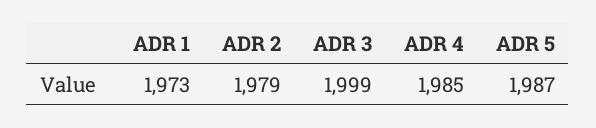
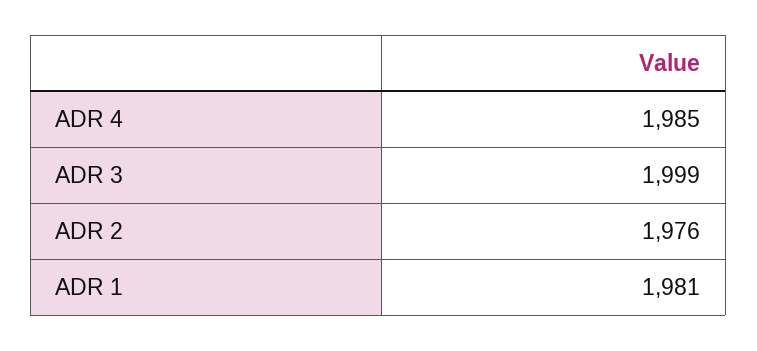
  {
-   "ADR 1": 1973,
+   "ADR 1": 1981,
-   "ADR 2": 1979,
+   "ADR 2": 1976,
    "ADR 3": 1999,
-   "ADR 4": 1985,
+   "ADR 4": 1985
-   "ADR 5": 1987
  }

